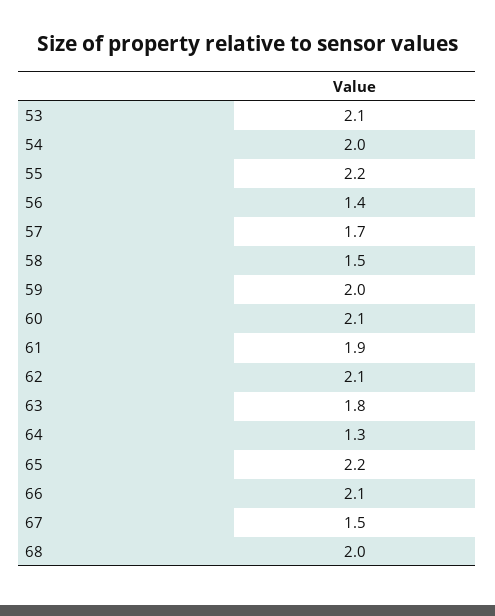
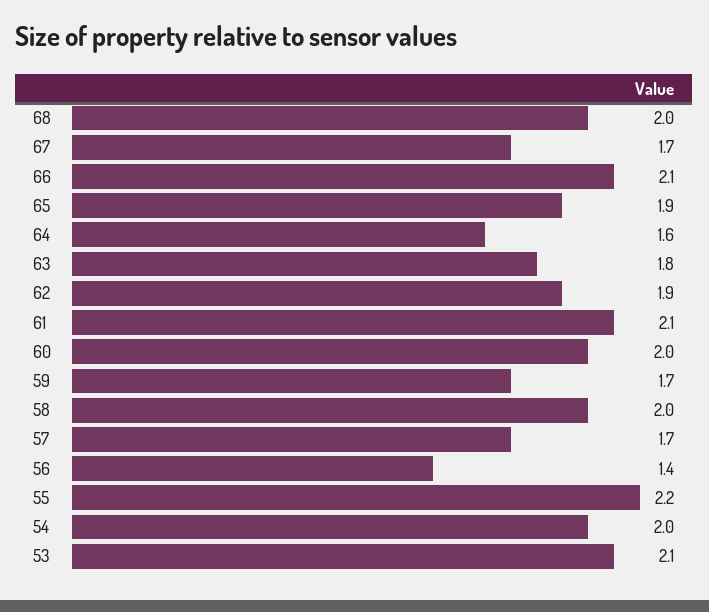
  {
    "53": 2.1,
    "54": 2,
    "55": 2.2,
    "56": 1.4,
    "57": 1.7,
-   "58": 1.5,
+   "58": 2,
-   "59": 2,
+   "59": 1.7,
-   "60": 2.1,
+   "60": 2,
-   "61": 1.9,
+   "61": 2.1,
-   "62": 2.1,
+   "62": 1.9,
    "63": 1.8,
-   "64": 1.3,
+   "64": 1.6,
-   "65": 2.2,
+   "65": 1.9,
    "66": 2.1,
-   "67": 1.5,
+   "67": 1.7,
    "68": 2
  }

